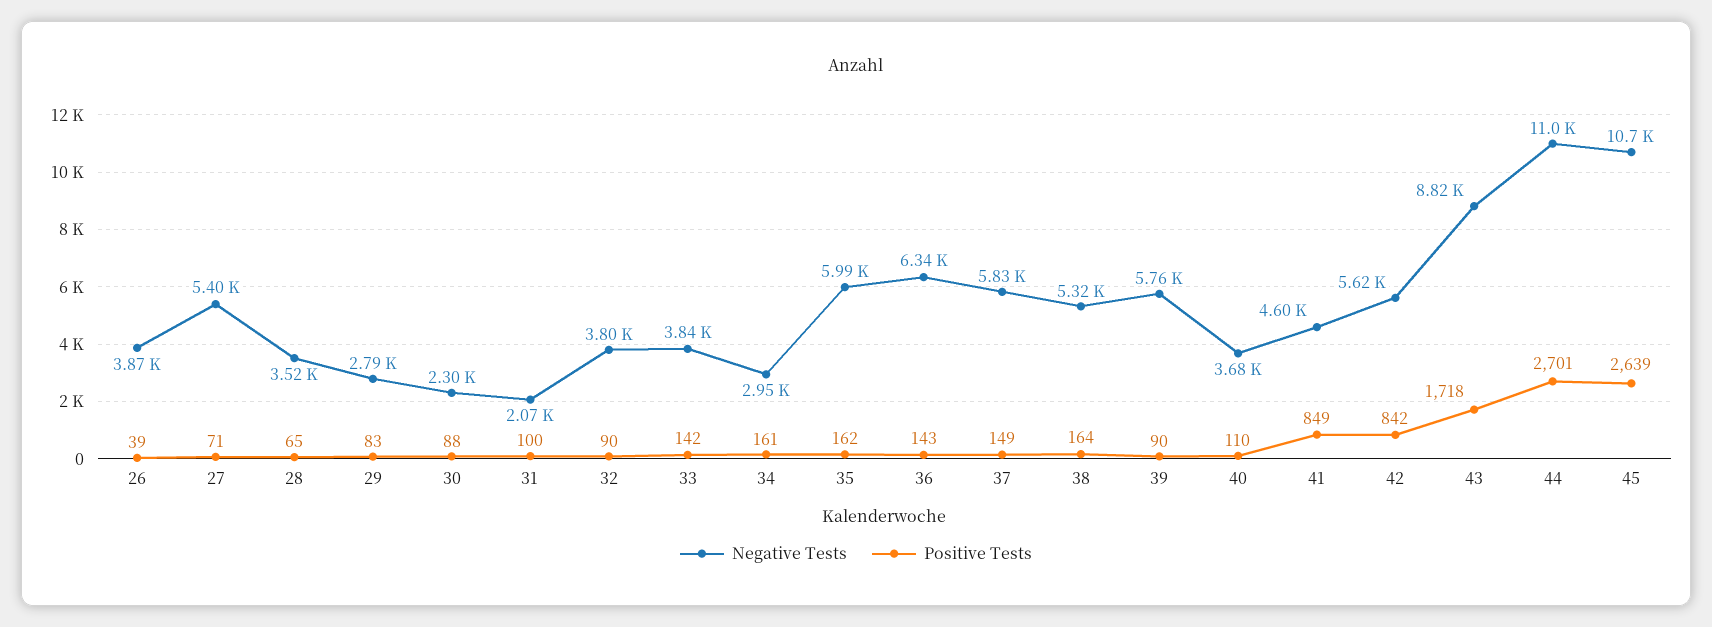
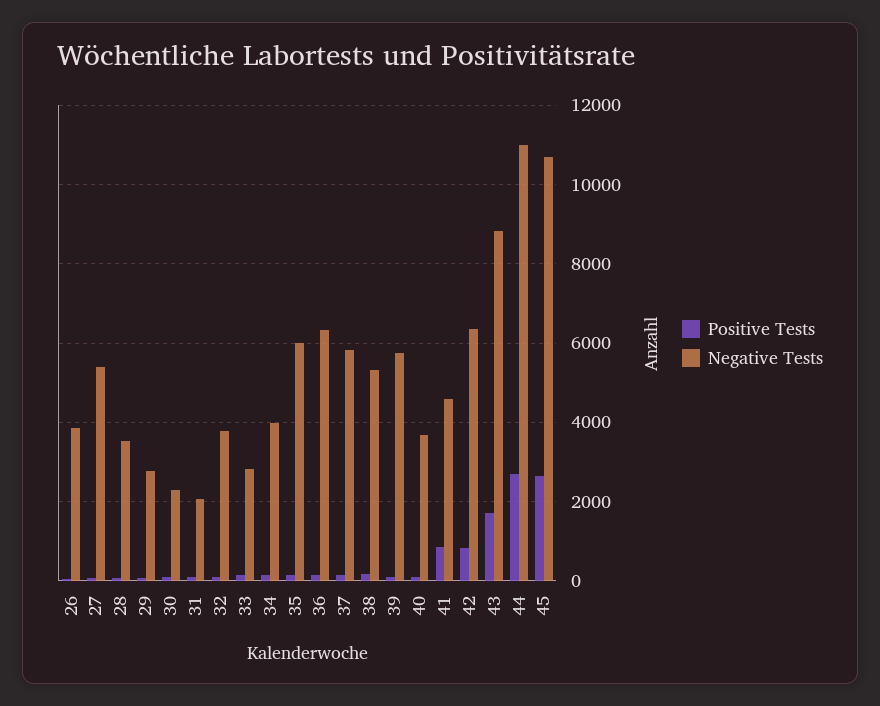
  {
    "Negative Tests": {
      "26": 3870,
      "27": 5400,
      "28": 3520,
      "29": 2790,
      "30": 2300,
      "31": 2070,
      "32": 3800,
-     "33": 3840,
+     "33": 2800,
-     "34": 2950,
+     "34": 4000,
      "35": 5990,
      "36": 6340,
      "37": 5830,
      "38": 5320,
      "39": 5760,
      "40": 3680,
      "41": 4600,
-     "42": 5620,
+     "42": 6400,
      "43": 8820,
      "44": 11000,
      "45": 10700
    },
    "Positive Tests": {
      "26": 39,
      "27": 71,
      "28": 65,
      "29": 83,
      "30": 88,
      "31": 100,
      "32": 90,
      "33": 142,
      "34": 161,
      "35": 162,
      "36": 143,
      "37": 149,
      "38": 164,
      "39": 90,
      "40": 110,
      "41": 849,
      "42": 842,
      "43": 1718,
      "44": 2701,
      "45": 2639
    }
  }

